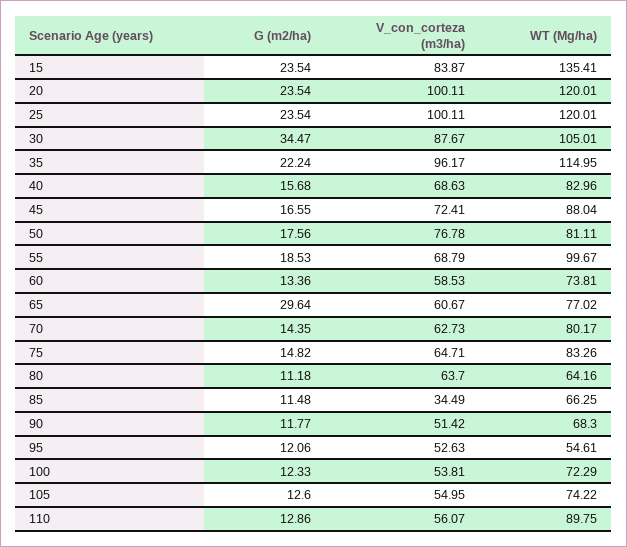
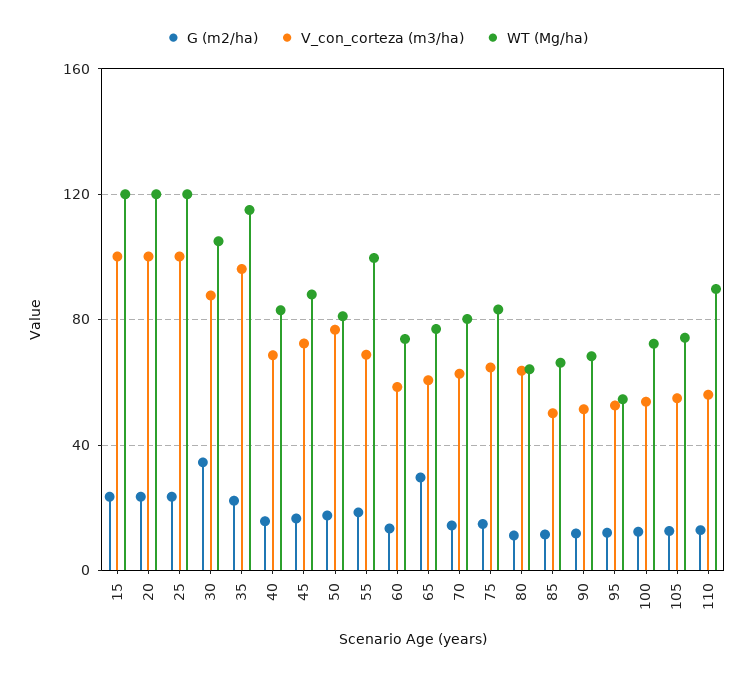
  {
    "G (m2/ha)": {
      "15": 23.54,
      "20": 23.54,
      "25": 23.54,
      "30": 34.47,
      "35": 22.24,
      "40": 15.68,
      "45": 16.55,
      "50": 17.56,
      "55": 18.53,
      "60": 13.36,
      "65": 29.64,
      "70": 14.35,
      "75": 14.82,
      "80": 11.18,
      "85": 11.48,
      "90": 11.77,
      "95": 12.06,
      "100": 12.33,
      "105": 12.6,
      "110": 12.86
    },
    "V_con_corteza (m3/ha)": {
-     "15": 83.87,
+     "15": 100,
      "20": 100.11,
      "25": 100.11,
      "30": 87.67,
      "35": 96.17,
      "40": 68.63,
      "45": 72.41,
      "50": 76.78,
      "55": 68.79,
      "60": 58.53,
      "65": 60.67,
      "70": 62.73,
      "75": 64.71,
      "80": 63.7,
-     "85": 34.49,
+     "85": 50,
      "90": 51.42,
      "95": 52.63,
      "100": 53.81,
      "105": 54.95,
      "110": 56.07
    },
    "WT (Mg/ha)": {
-     "15": 135.41,
+     "15": 120,
      "20": 120.01,
      "25": 120.01,
      "30": 105.01,
      "35": 114.95,
      "40": 82.96,
      "45": 88.04,
      "50": 81.11,
      "55": 99.67,
      "60": 73.81,
      "65": 77.02,
      "70": 80.17,
      "75": 83.26,
      "80": 64.16,
      "85": 66.25,
      "90": 68.3,
      "95": 54.61,
      "100": 72.29,
      "105": 74.22,
      "110": 89.75
    }
  }

